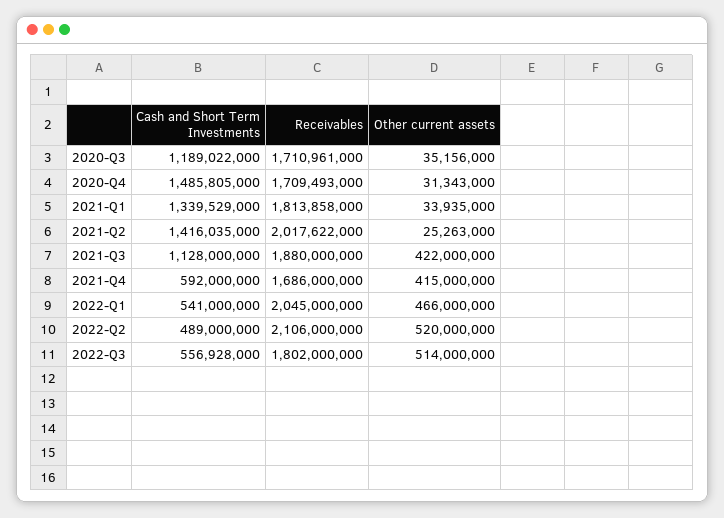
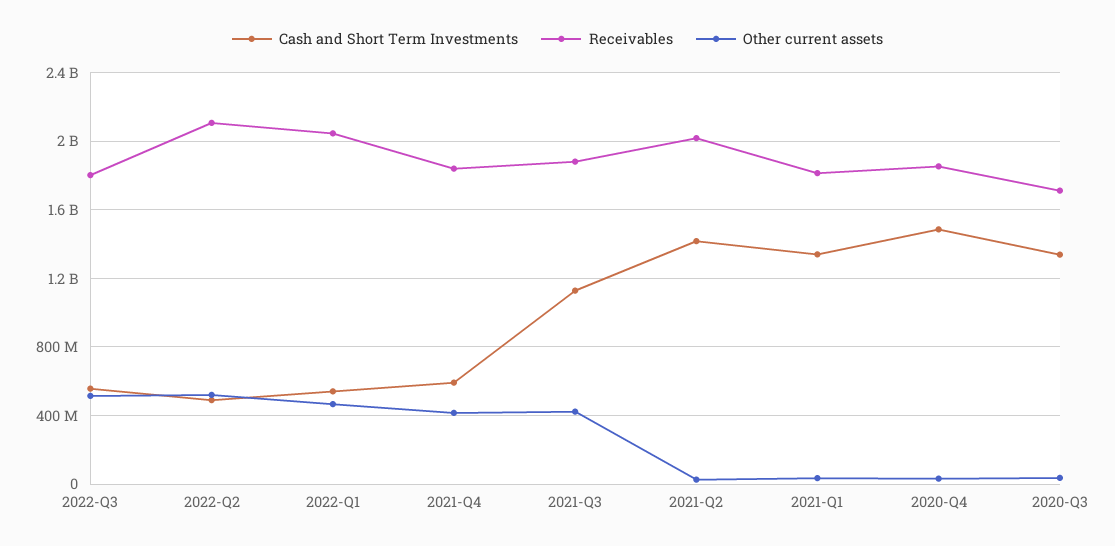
  {
    "Cash and Short Term Investments": {
-     "2020-Q3": 1189022000,
+     "2020-Q3": 1350000000,
      "2020-Q4": 1485805000,
      "2021-Q1": 1339529000,
      "2021-Q2": 1416035000,
      "2021-Q3": 1128000000,
      "2021-Q4": 592000000,
      "2022-Q1": 541000000,
      "2022-Q2": 489000000,
      "2022-Q3": 556928000
    },
    "Receivables": {
      "2020-Q3": 1710961000,
-     "2020-Q4": 1709493000,
+     "2020-Q4": 1850000000,
      "2021-Q1": 1813858000,
      "2021-Q2": 2017622000,
      "2021-Q3": 1880000000,
-     "2021-Q4": 1686000000,
+     "2021-Q4": 1850000000,
      "2022-Q1": 2045000000,
      "2022-Q2": 2106000000,
      "2022-Q3": 1802000000
    },
    "Other current assets": {
      "2020-Q3": 35156000,
      "2020-Q4": 31343000,
      "2021-Q1": 33935000,
      "2021-Q2": 25263000,
      "2021-Q3": 422000000,
      "2021-Q4": 415000000,
      "2022-Q1": 466000000,
      "2022-Q2": 520000000,
      "2022-Q3": 514000000
    }
  }

